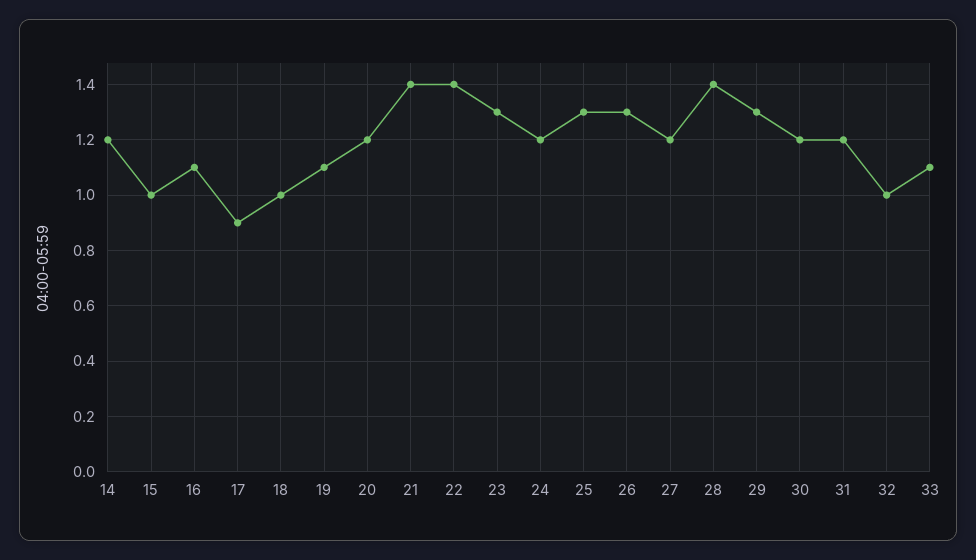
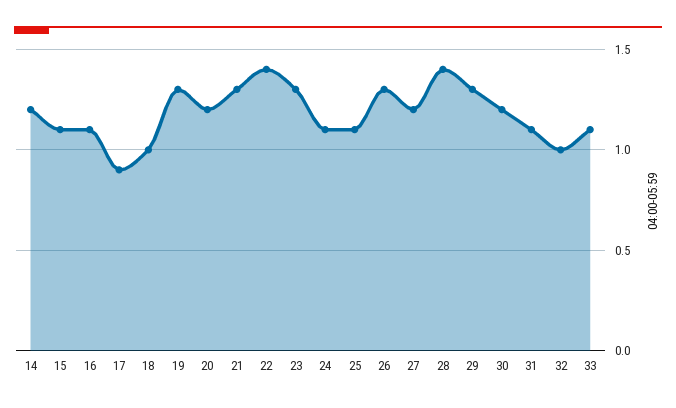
  {
    "14": 1.2,
-   "15": 1,
+   "15": 1.1,
    "16": 1.1,
    "17": 0.9,
    "18": 1,
-   "19": 1.1,
+   "19": 1.3,
    "20": 1.2,
-   "21": 1.4,
+   "21": 1.3,
    "22": 1.4,
    "23": 1.3,
-   "24": 1.2,
+   "24": 1.1,
-   "25": 1.3,
+   "25": 1.1,
    "26": 1.3,
    "27": 1.2,
    "28": 1.4,
    "29": 1.3,
    "30": 1.2,
-   "31": 1.2,
+   "31": 1.1,
    "32": 1,
    "33": 1.1
  }

